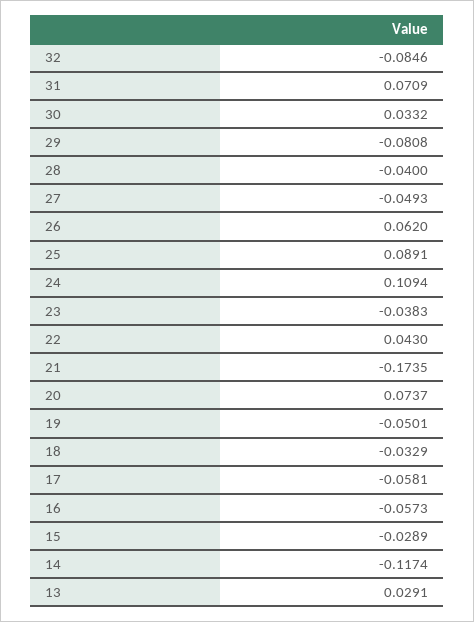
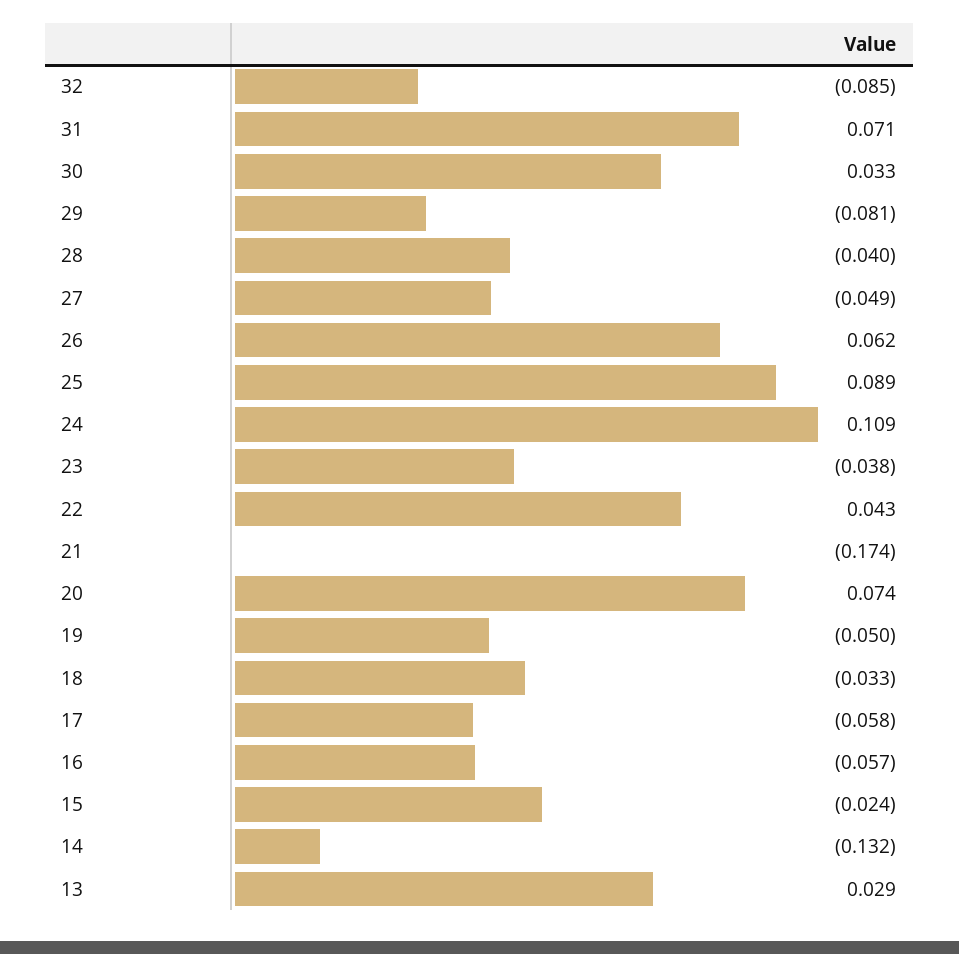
  {
    "32": -0.0846,
    "31": 0.0709,
    "30": 0.0332,
    "29": -0.0808,
    "28": -0.04,
    "27": -0.0493,
    "26": 0.062,
    "25": 0.0891,
    "24": 0.1094,
    "23": -0.0383,
    "22": 0.043,
    "21": -0.1735,
    "20": 0.0737,
    "19": -0.0501,
    "18": -0.0329,
    "17": -0.0581,
    "16": -0.0573,
-   "15": -0.0289,
+   "15": -0.024,
-   "14": -0.1174,
+   "14": -0.132,
    "13": 0.0291
  }

